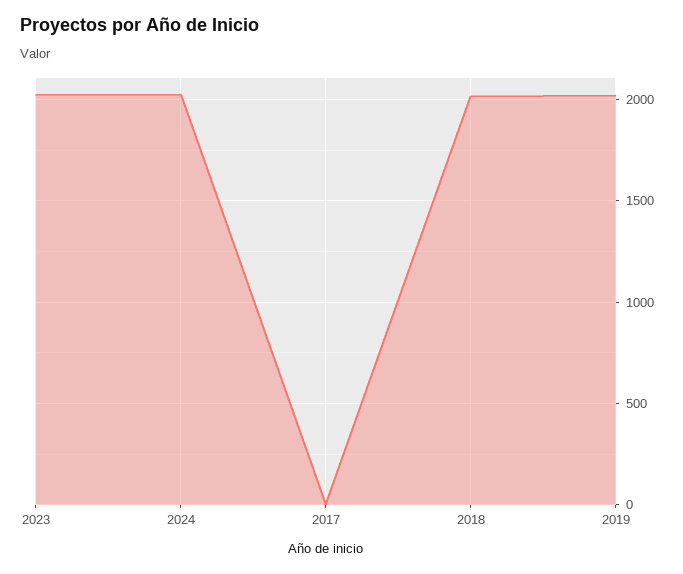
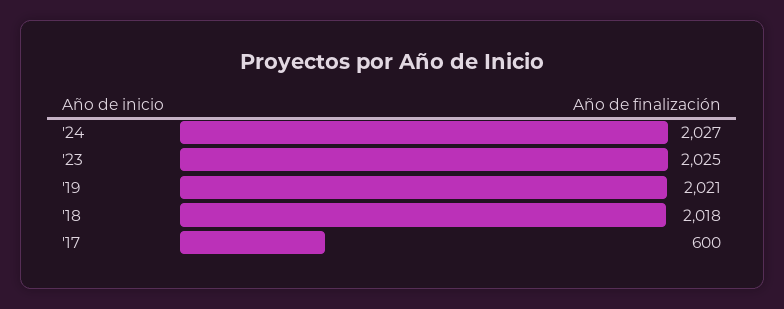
  {
    "2023": 2025,
    "2024": 2027,
-   "2017": 0,
+   "2017": 600,
    "2018": 2018,
    "2019": 2021
  }

